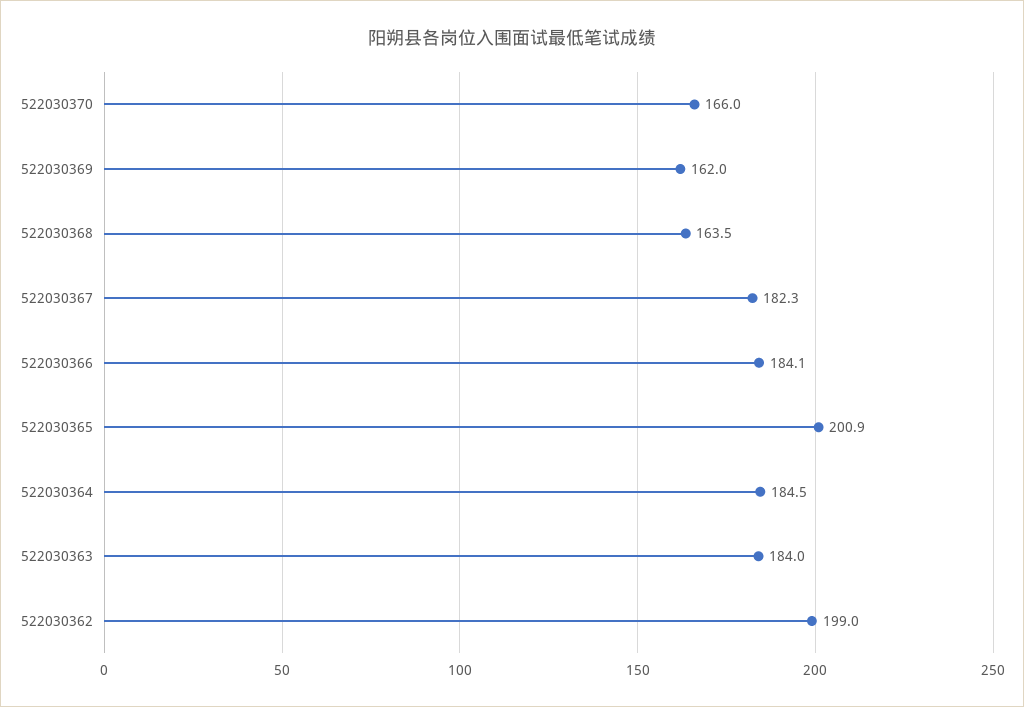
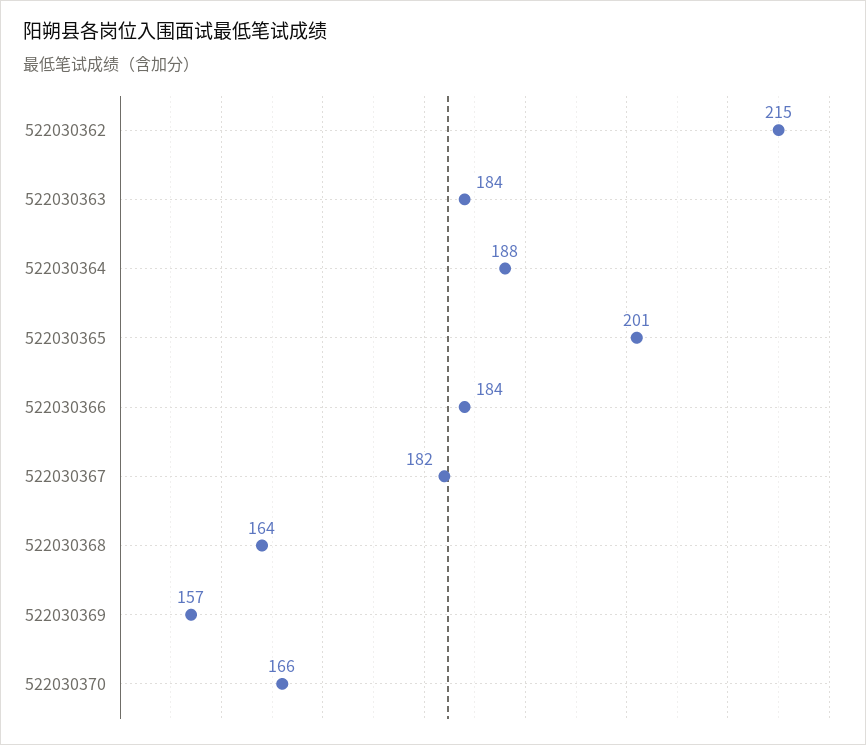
  {
    "522030370": 166,
-   "522030369": 162,
+   "522030369": 157,
    "522030368": 163.5,
    "522030367": 182.3,
    "522030366": 184.1,
    "522030365": 200.9,
-   "522030364": 184.5,
+   "522030364": 188,
    "522030363": 184,
-   "522030362": 199
+   "522030362": 215
  }

